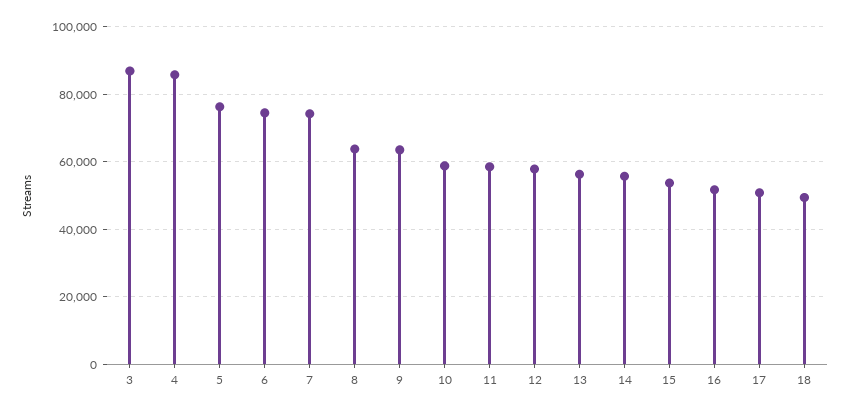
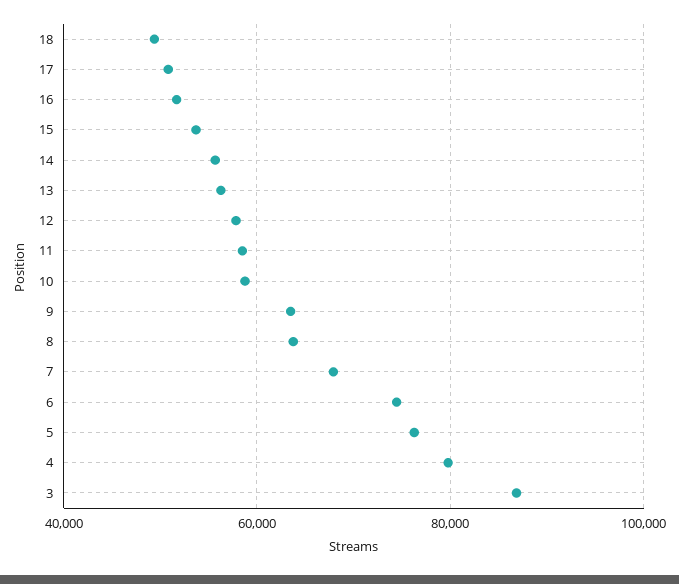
  {
    "3": 86000,
-   "4": 86000,
+   "4": 80000,
    "5": 76000,
    "6": 74000,
-   "7": 74000,
+   "7": 68000,
    "8": 64000,
    "9": 64000,
    "10": 58000,
    "11": 58000,
    "12": 58000,
    "13": 56000,
    "14": 56000,
    "15": 54000,
    "16": 52000,
    "17": 50000,
    "18": 50000
  }

